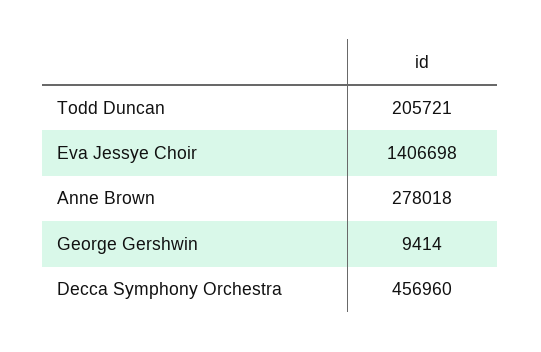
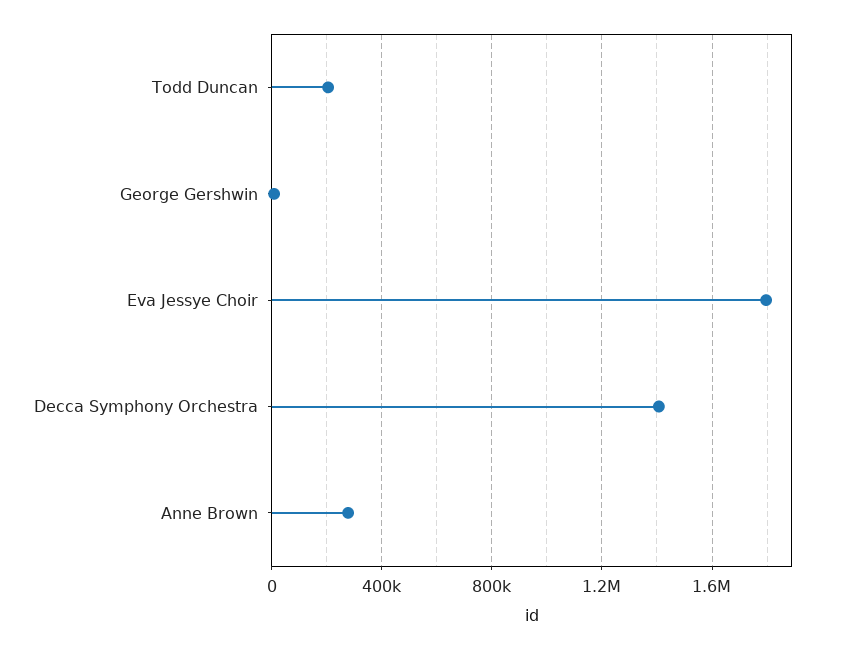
  {
    "Todd Duncan": 205721,
-   "Eva Jessye Choir": 1406698,
+   "Eva Jessye Choir": 1800000,
    "Anne Brown": 278018,
    "George Gershwin": 9414,
-   "Decca Symphony Orchestra": 456960
+   "Decca Symphony Orchestra": 1400000
  }

